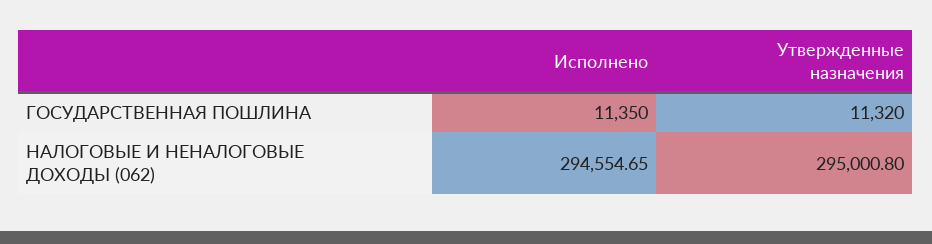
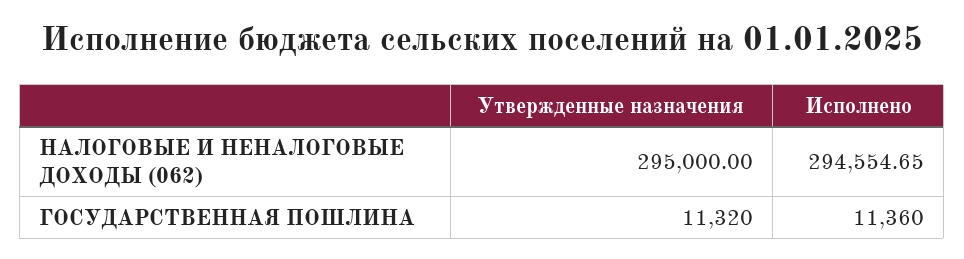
  {
    "Исполнено": {
-     "ГОСУДАРСТВЕННАЯ ПОШЛИНА": 11350,
+     "ГОСУДАРСТВЕННАЯ ПОШЛИНА": 11360,
      "НАЛОГОВЫЕ И НЕНАЛОГОВЫЕ ДОХОДЫ (062)": 294554.65
    },
    "Утвержденные назначения": {
      "ГОСУДАРСТВЕННАЯ ПОШЛИНА": 11320,
-     "НАЛОГОВЫЕ И НЕНАЛОГОВЫЕ ДОХОДЫ (062)": 295000.8
+     "НАЛОГОВЫЕ И НЕНАЛОГОВЫЕ ДОХОДЫ (062)": 295000
    }
  }

